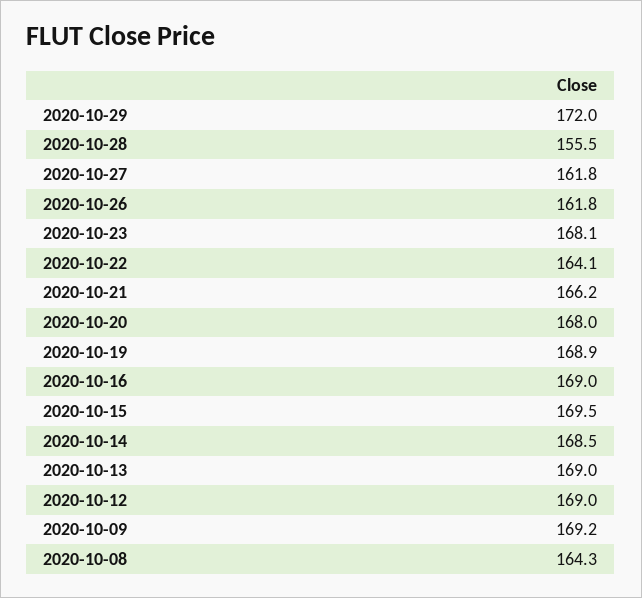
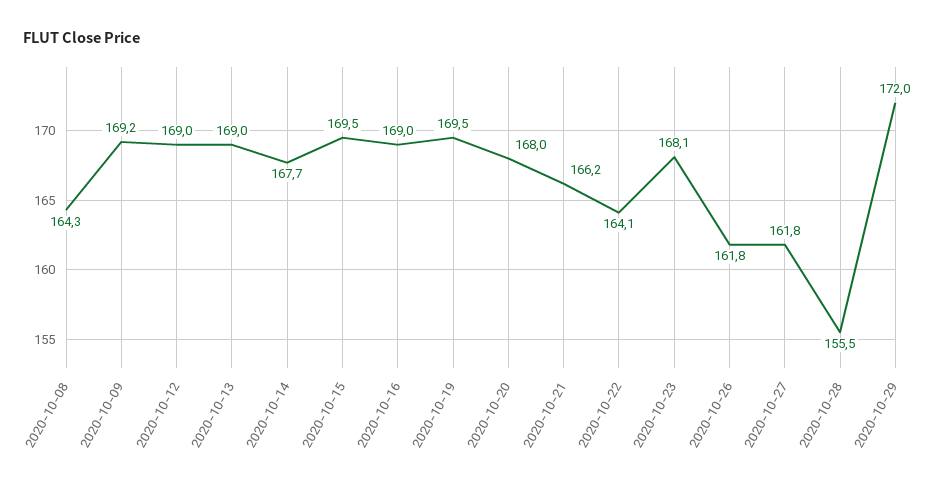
  {
    "2020-10-29": 172,
    "2020-10-28": 155.5,
    "2020-10-27": 161.8,
    "2020-10-26": 161.8,
    "2020-10-23": 168.1,
    "2020-10-22": 164.1,
    "2020-10-21": 166.2,
    "2020-10-20": 168,
-   "2020-10-19": 168.9,
+   "2020-10-19": 169.5,
    "2020-10-16": 169,
    "2020-10-15": 169.5,
-   "2020-10-14": 168.5,
+   "2020-10-14": 167.7,
    "2020-10-13": 169,
    "2020-10-12": 169,
    "2020-10-09": 169.2,
    "2020-10-08": 164.3
  }

